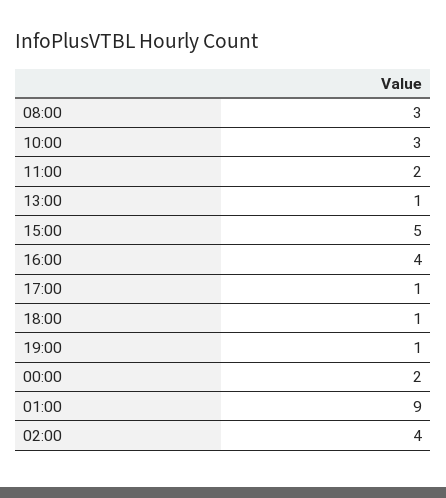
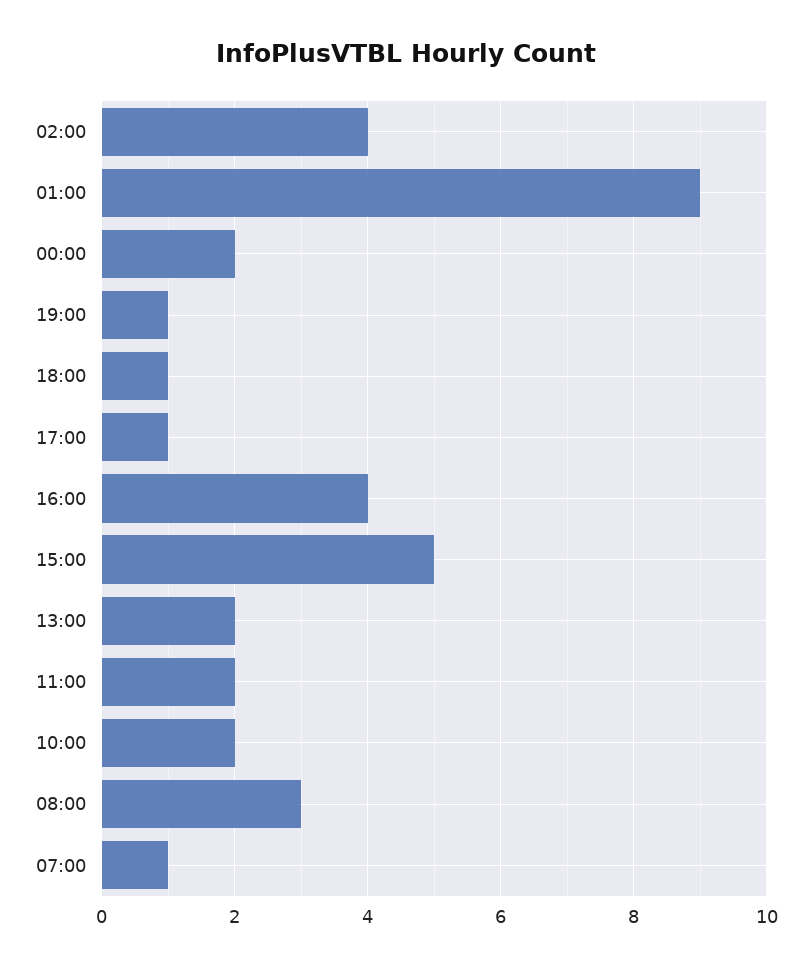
  {
    "08:00": 3,
-   "10:00": 3,
+   "10:00": 2,
    "11:00": 2,
-   "13:00": 1,
+   "13:00": 2,
    "15:00": 5,
    "16:00": 4,
    "17:00": 1,
    "18:00": 1,
    "19:00": 1,
    "00:00": 2,
    "01:00": 9,
-   "02:00": 4
+   "02:00": 4,
+   "07:00": 1
  }

